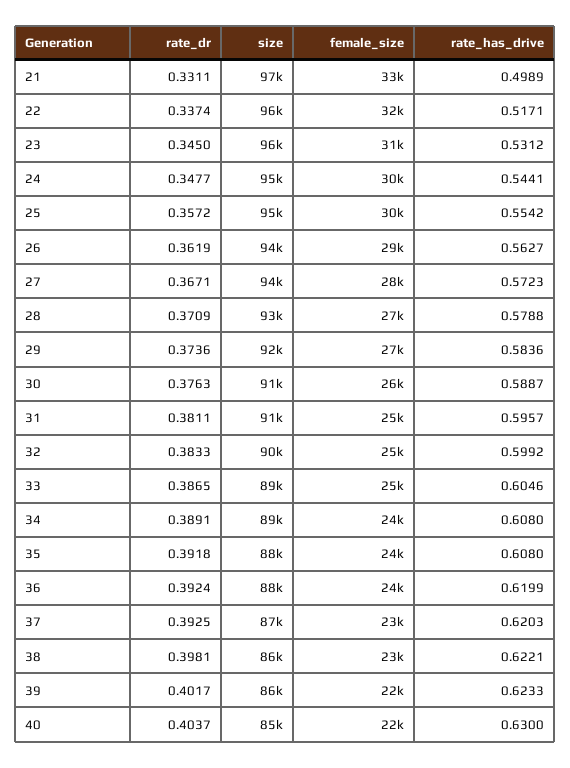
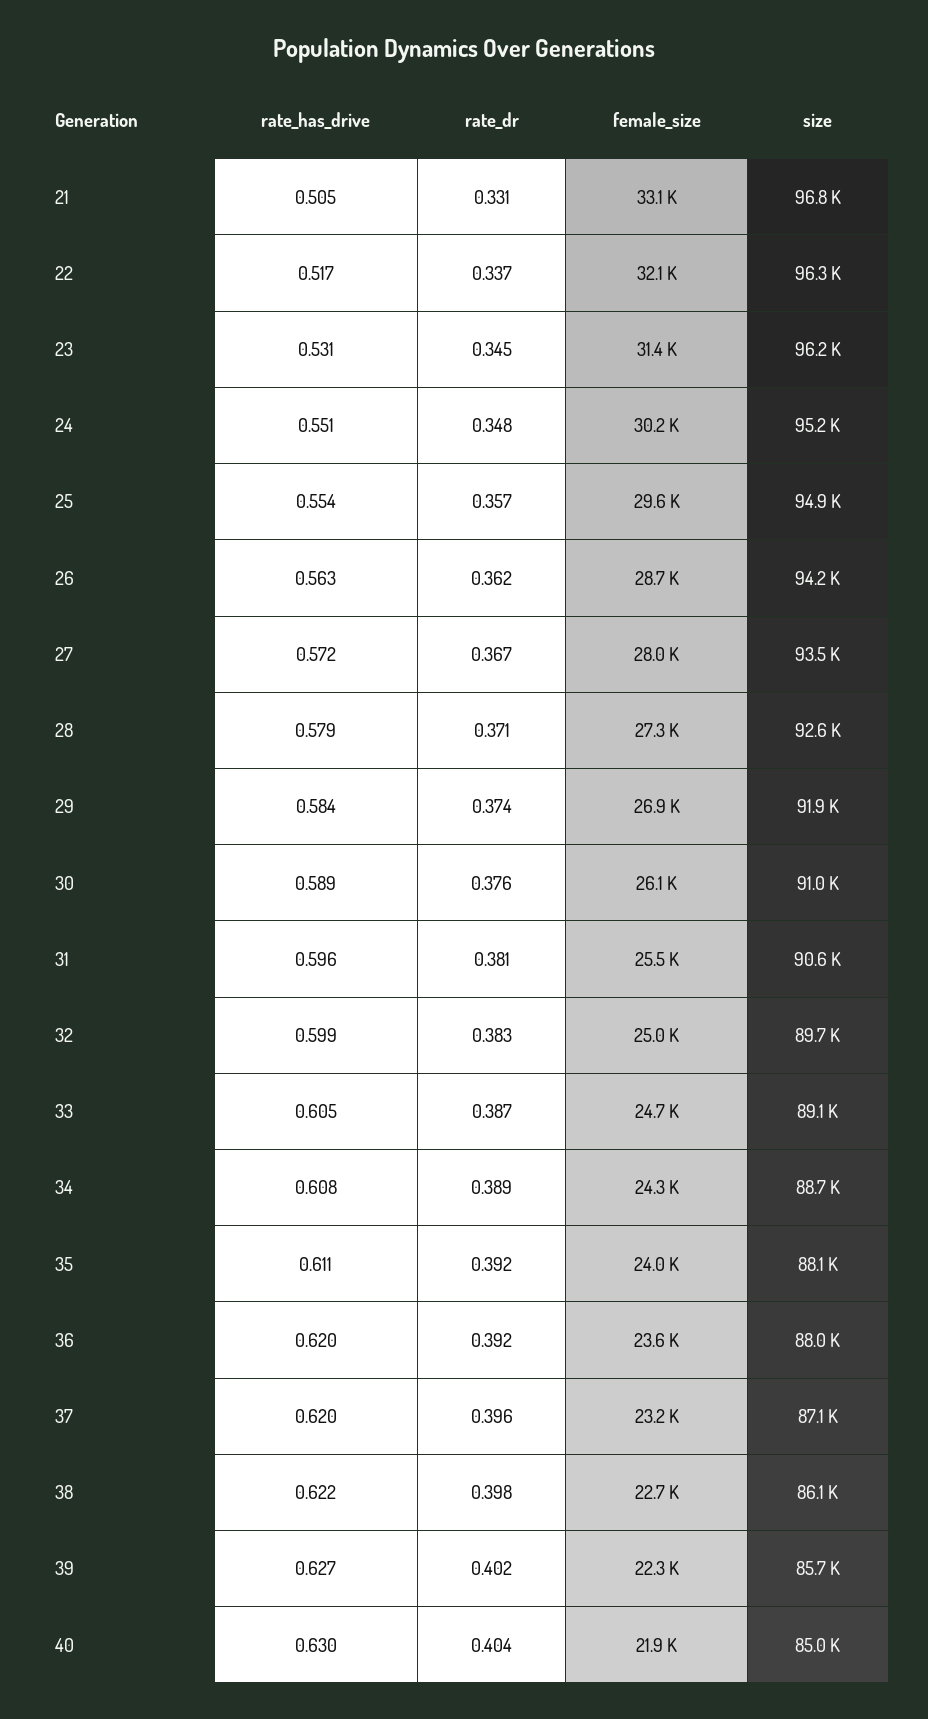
  {
    "rate_dr": {
      "21": 0.3311,
      "22": 0.3374,
      "23": 0.345,
      "24": 0.3477,
      "25": 0.3572,
      "26": 0.3619,
      "27": 0.3671,
      "28": 0.3709,
      "29": 0.3736,
      "30": 0.3763,
      "31": 0.3811,
      "32": 0.3833,
      "33": 0.3865,
      "34": 0.3891,
      "35": 0.3918,
      "36": 0.3924,
-     "37": 0.3925,
+     "37": 0.396,
      "38": 0.3981,
      "39": 0.4017,
      "40": 0.4037
    },
    "size": {
      "21": 96800,
      "22": 96300,
      "23": 96200,
      "24": 95200,
      "25": 94900,
      "26": 94200,
      "27": 93500,
      "28": 92600,
      "29": 91900,
      "30": 91000,
      "31": 90600,
      "32": 89700,
      "33": 89100,
      "34": 88700,
      "35": 88100,
      "36": 88000,
      "37": 87100,
      "38": 86100,
      "39": 85700,
      "40": 85000
    },
    "female_size": {
      "21": 33100,
      "22": 32100,
      "23": 31400,
      "24": 30200,
      "25": 29600,
      "26": 28700,
      "27": 28000,
      "28": 27300,
      "29": 26900,
      "30": 26100,
      "31": 25500,
      "32": 25000,
      "33": 24700,
      "34": 24300,
      "35": 24000,
      "36": 23600,
      "37": 23200,
      "38": 22700,
      "39": 22300,
      "40": 21900
    },
    "rate_has_drive": {
-     "21": 0.4989,
+     "21": 0.505,
      "22": 0.5171,
      "23": 0.5312,
-     "24": 0.5441,
+     "24": 0.551,
      "25": 0.5542,
      "26": 0.5627,
      "27": 0.5723,
      "28": 0.5788,
      "29": 0.5836,
      "30": 0.5887,
      "31": 0.5957,
      "32": 0.5992,
      "33": 0.6046,
      "34": 0.608,
-     "35": 0.608,
+     "35": 0.611,
      "36": 0.6199,
      "37": 0.6203,
      "38": 0.6221,
-     "39": 0.6233,
+     "39": 0.627,
      "40": 0.63
    }
  }

